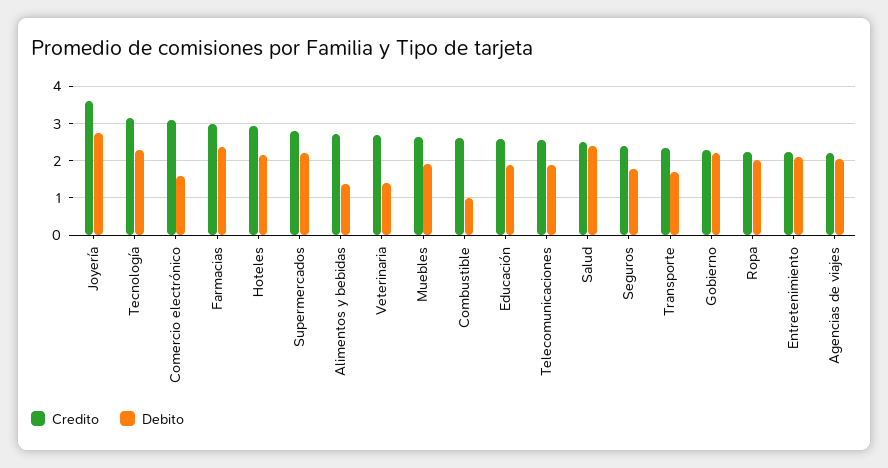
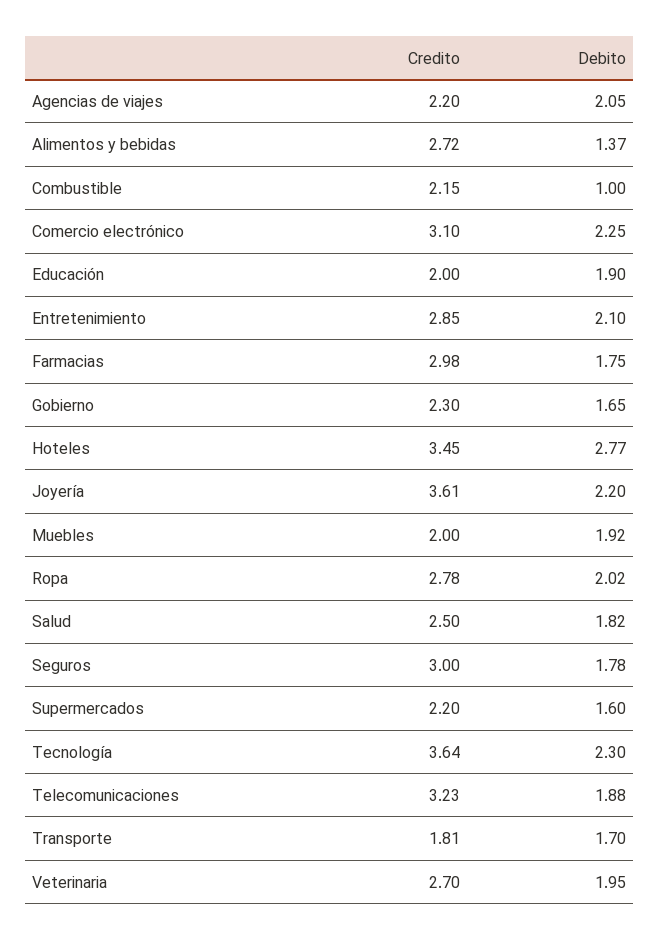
  {
    "Credito": {
      "Joyería": 3.61,
-     "Tecnología": 3.2,
+     "Tecnología": 3.64,
      "Comercio electrónico": 3.1,
      "Farmacias": 2.98,
-     "Hoteles": 3,
+     "Hoteles": 3.45,
-     "Supermercados": 2.8,
+     "Supermercados": 2.2,
      "Alimentos y bebidas": 2.72,
      "Veterinaria": 2.7,
-     "Muebles": 2.6,
+     "Muebles": 2,
-     "Combustible": 2.6,
+     "Combustible": 2.15,
-     "Educación": 2.6,
+     "Educación": 2,
-     "Telecomunicaciones": 2.6,
+     "Telecomunicaciones": 3.23,
      "Salud": 2.5,
-     "Seguros": 2.4,
+     "Seguros": 3,
-     "Transporte": 2.4,
+     "Transporte": 1.81,
      "Gobierno": 2.3,
-     "Ropa": 2.2,
+     "Ropa": 2.78,
-     "Entretenimiento": 2.2,
+     "Entretenimiento": 2.85,
      "Agencias de viajes": 2.2
    },
    "Debito": {
-     "Joyería": 2.8,
+     "Joyería": 2.2,
      "Tecnología": 2.3,
-     "Comercio electrónico": 1.6,
+     "Comercio electrónico": 2.25,
-     "Farmacias": 2.4,
+     "Farmacias": 1.75,
-     "Hoteles": 2.2,
+     "Hoteles": 2.77,
-     "Supermercados": 2.2,
+     "Supermercados": 1.6,
      "Alimentos y bebidas": 1.37,
-     "Veterinaria": 1.4,
+     "Veterinaria": 1.95,
      "Muebles": 1.92,
      "Combustible": 1,
      "Educación": 1.9,
      "Telecomunicaciones": 1.88,
-     "Salud": 2.4,
+     "Salud": 1.82,
      "Seguros": 1.78,
      "Transporte": 1.7,
-     "Gobierno": 2.2,
+     "Gobierno": 1.65,
      "Ropa": 2.02,
      "Entretenimiento": 2.1,
      "Agencias de viajes": 2.05
    }
  }

